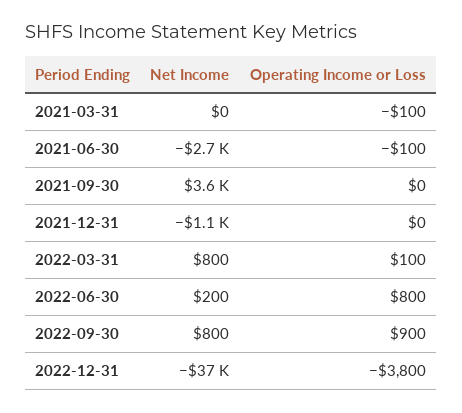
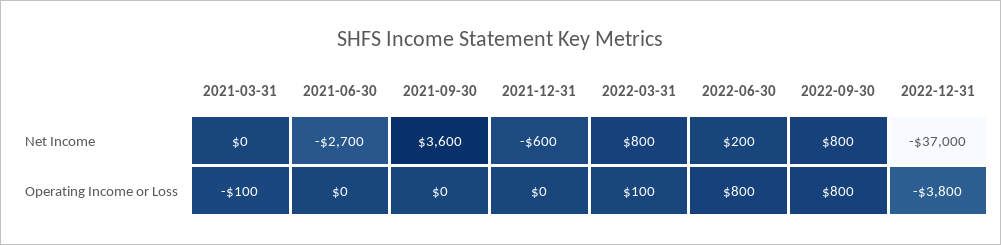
  {
    "Net Income": {
      "2021-03-31": 0,
      "2021-06-30": -2700,
      "2021-09-30": 3600,
-     "2021-12-31": -1100,
+     "2021-12-31": -600,
      "2022-03-31": 800,
      "2022-06-30": 200,
      "2022-09-30": 800,
      "2022-12-31": -37000
    },
    "Operating Income or Loss": {
      "2021-03-31": -100,
-     "2021-06-30": -100,
+     "2021-06-30": 0,
      "2021-09-30": 0,
      "2021-12-31": 0,
      "2022-03-31": 100,
      "2022-06-30": 800,
-     "2022-09-30": 900,
+     "2022-09-30": 800,
      "2022-12-31": -3800
    }
  }

